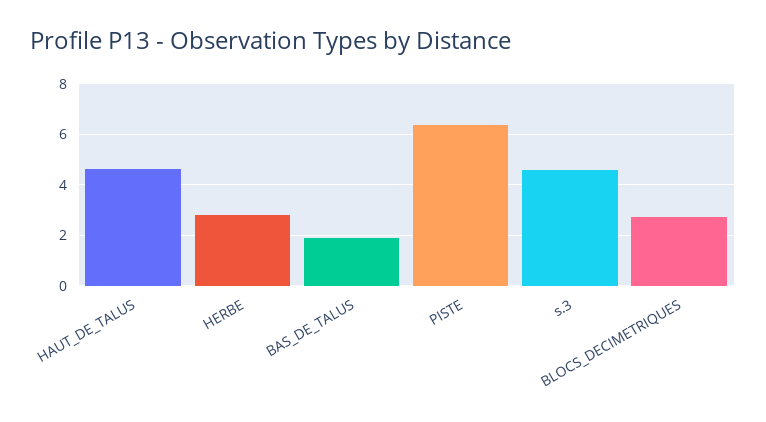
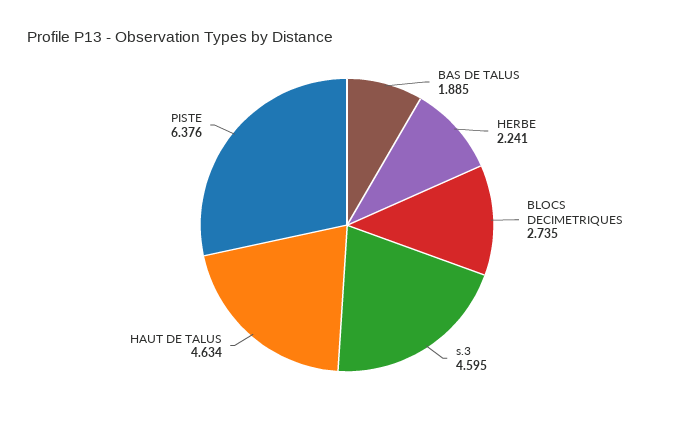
  {
    "HAUT_DE_TALUS": 4.634,
-   "HERBE": 2.75,
+   "HERBE": 2.241,
    "BAS_DE_TALUS": 1.885,
    "PISTE": 6.376,
    "s.3": 4.595,
    "BLOCS_DECIMETRIQUES": 2.735
  }

